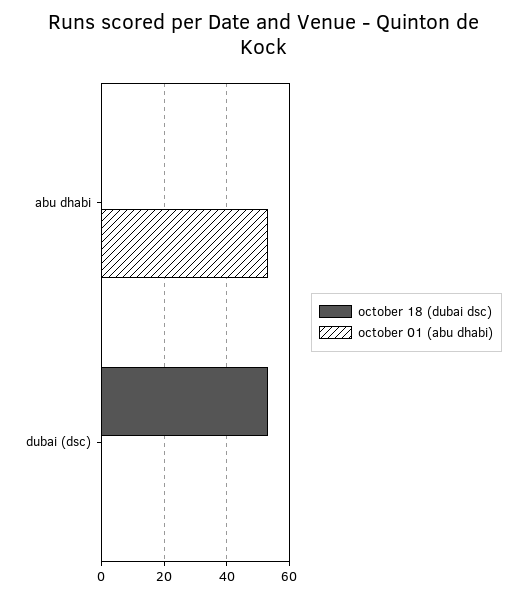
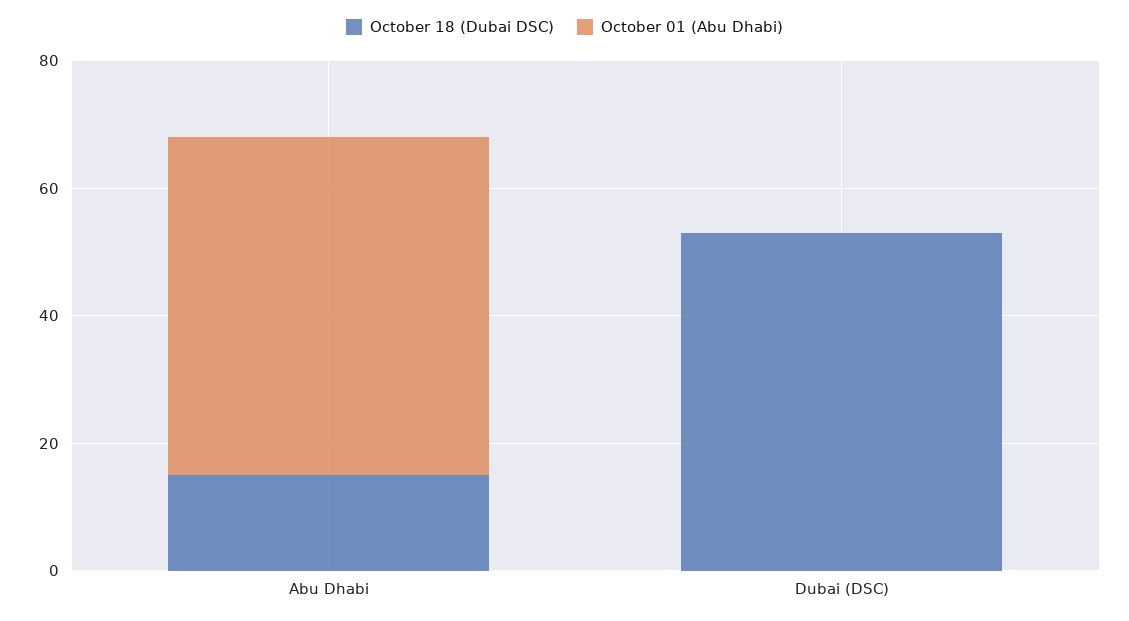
  {
    "october 18 (dubai dsc)": {
-     "abu dhabi": 0,
+     "abu dhabi": 15,
      "dubai (dsc)": 55
    },
    "october 01 (abu dhabi)": {
      "abu dhabi": 55,
      "dubai (dsc)": 0
    }
  }

